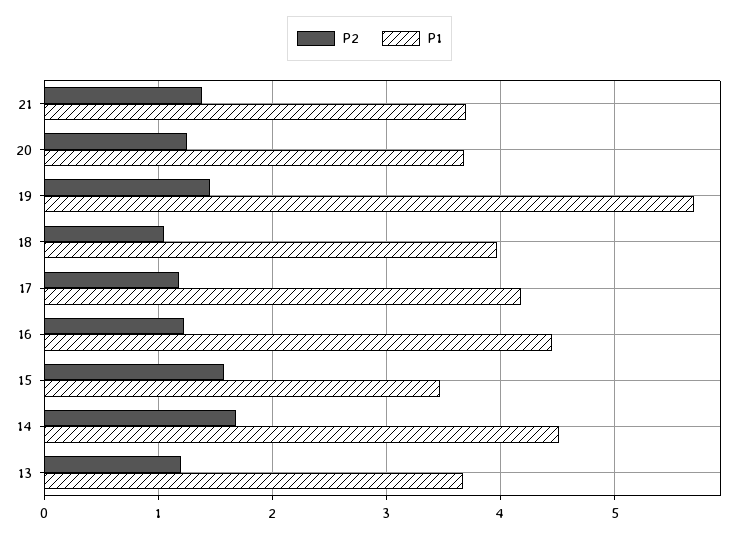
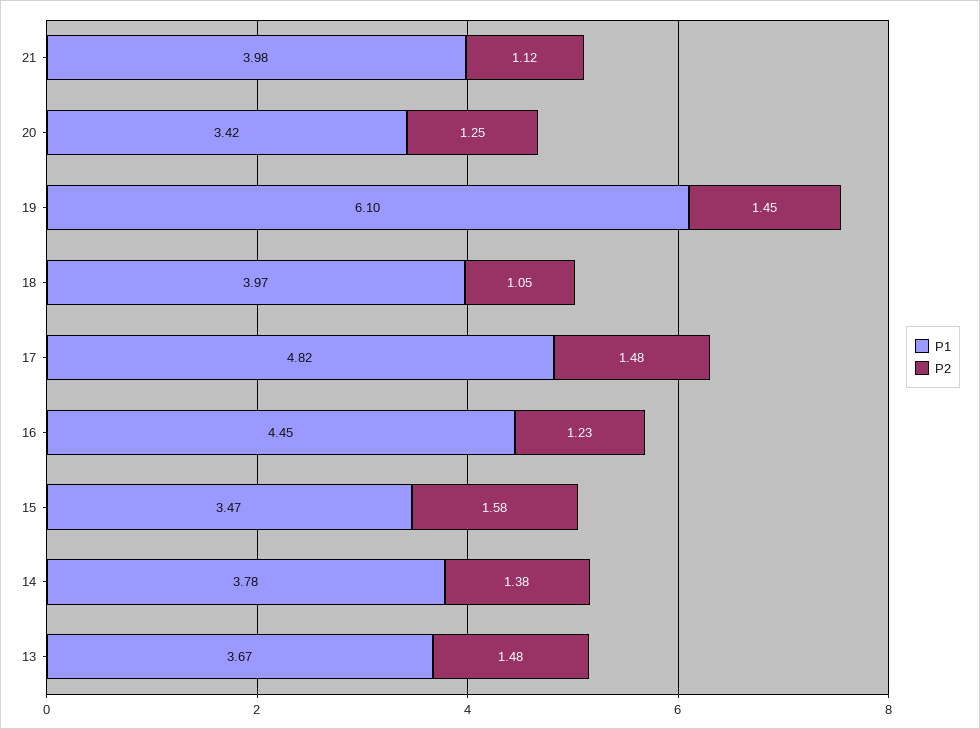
  {
    "P2": {
-     "21": 1.4,
+     "21": 1.12,
      "20": 1.25,
      "19": 1.45,
      "18": 1.05,
-     "17": 1.2,
+     "17": 1.48,
      "16": 1.23,
      "15": 1.58,
-     "14": 1.7,
+     "14": 1.38,
-     "13": 1.2
+     "13": 1.48
    },
    "P1": {
-     "21": 3.7,
+     "21": 3.98,
-     "20": 3.7,
+     "20": 3.42,
-     "19": 5.7,
+     "19": 6.1,
      "18": 3.97,
-     "17": 4.2,
+     "17": 4.82,
      "16": 4.45,
      "15": 3.47,
-     "14": 4.5,
+     "14": 3.78,
      "13": 3.67
    }
  }

